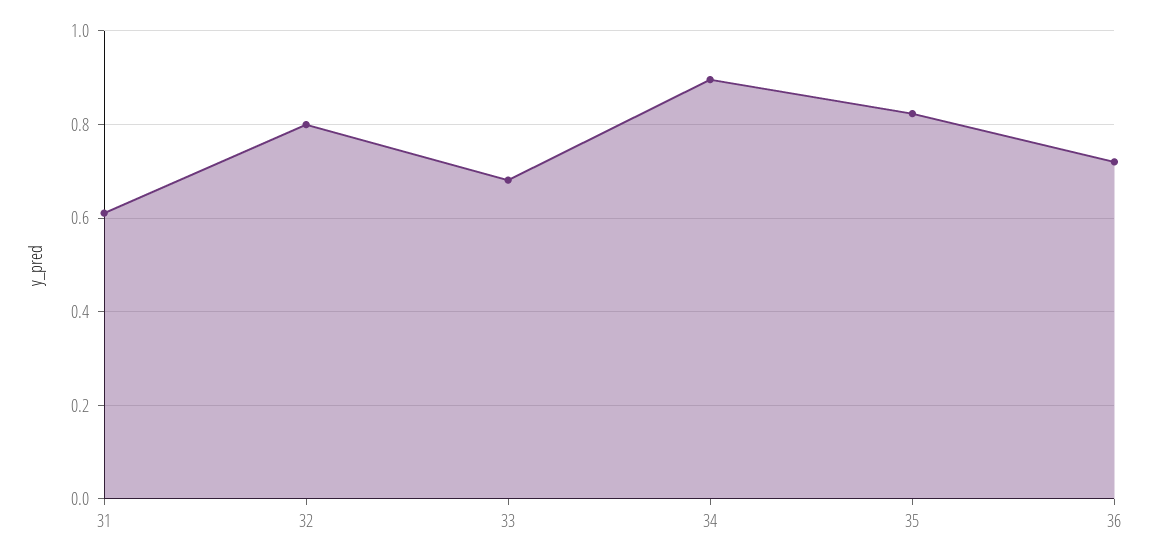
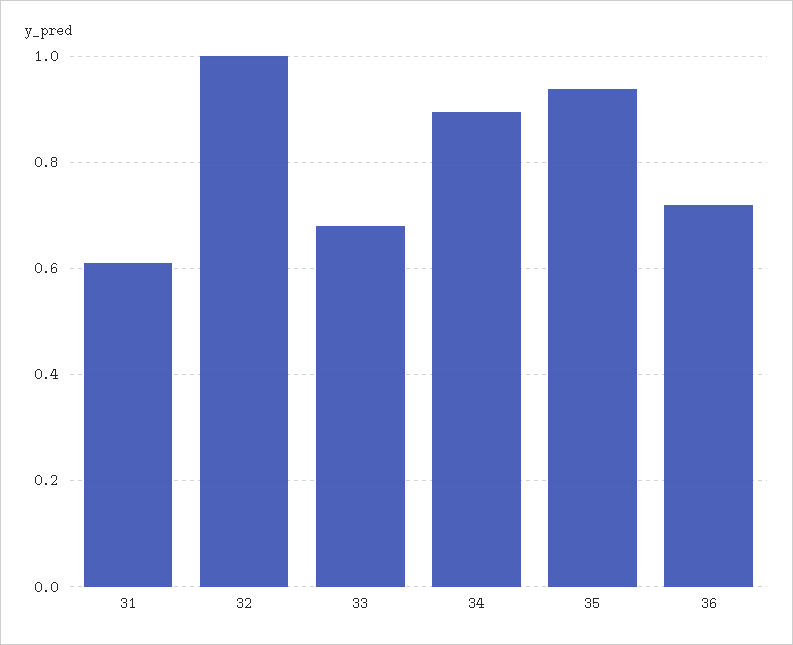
  {
    "31": 0.62,
-   "32": 0.8,
+   "32": 1,
    "33": 0.68,
    "34": 0.9,
-   "35": 0.82,
+   "35": 0.94,
    "36": 0.72
  }

